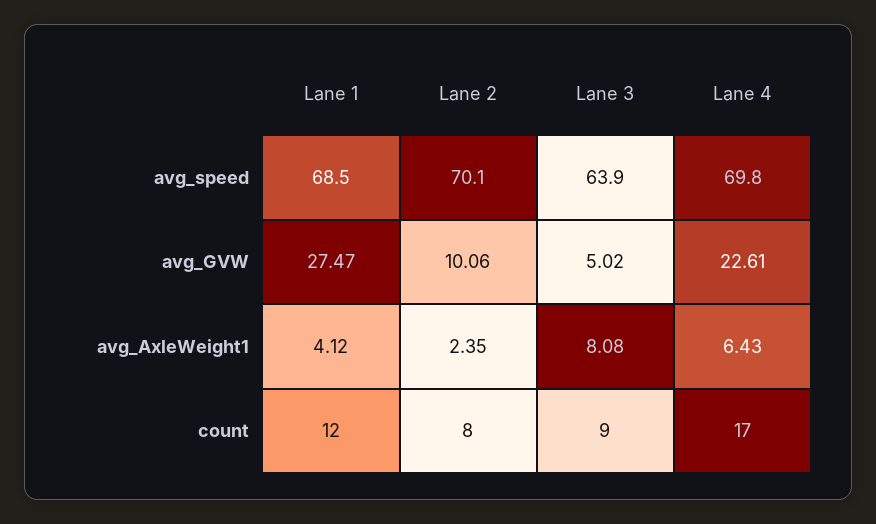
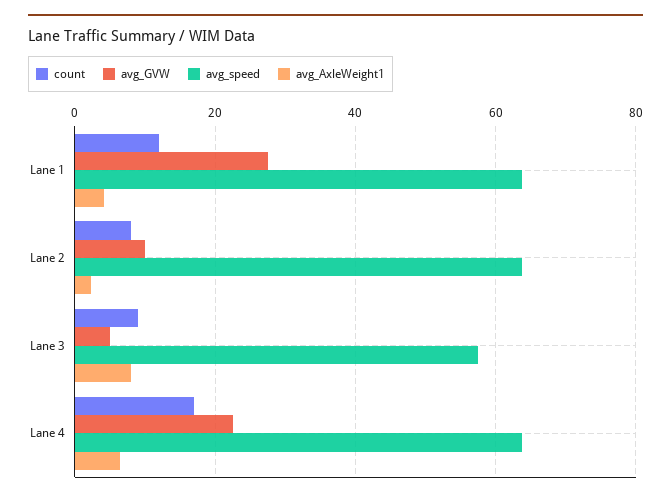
  {
    "avg_speed": {
-     "Lane 1": 68.5,
+     "Lane 1": 64,
-     "Lane 2": 70.1,
+     "Lane 2": 64,
-     "Lane 3": 63.9,
+     "Lane 3": 58,
-     "Lane 4": 69.8
+     "Lane 4": 64
    },
    "avg_GVW": {
      "Lane 1": 27.47,
      "Lane 2": 10.06,
      "Lane 3": 5.02,
      "Lane 4": 22.61
    },
    "avg_AxleWeight1": {
      "Lane 1": 4.12,
      "Lane 2": 2.35,
      "Lane 3": 8.08,
      "Lane 4": 6.43
    },
    "count": {
      "Lane 1": 12,
      "Lane 2": 8,
      "Lane 3": 9,
      "Lane 4": 17
    }
  }

